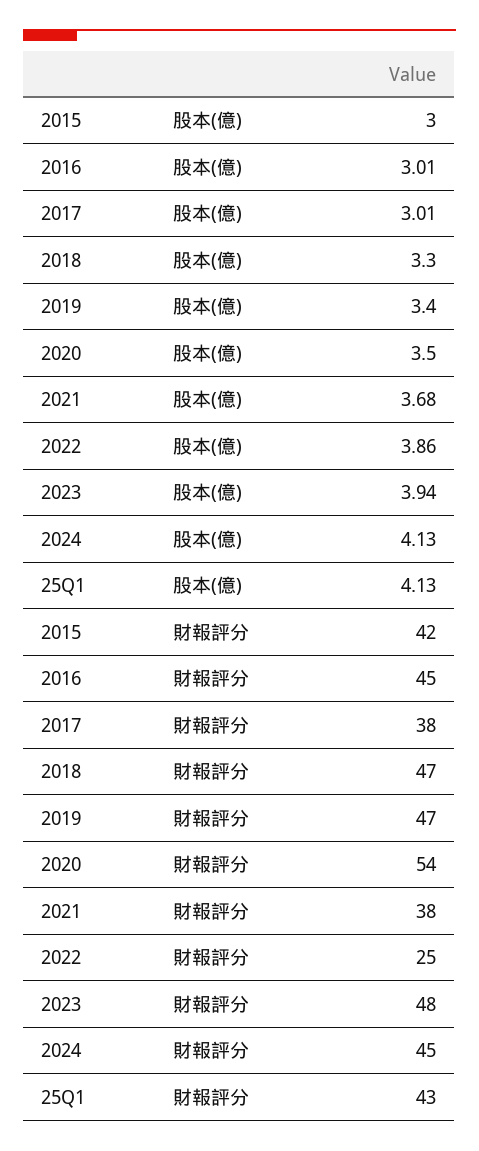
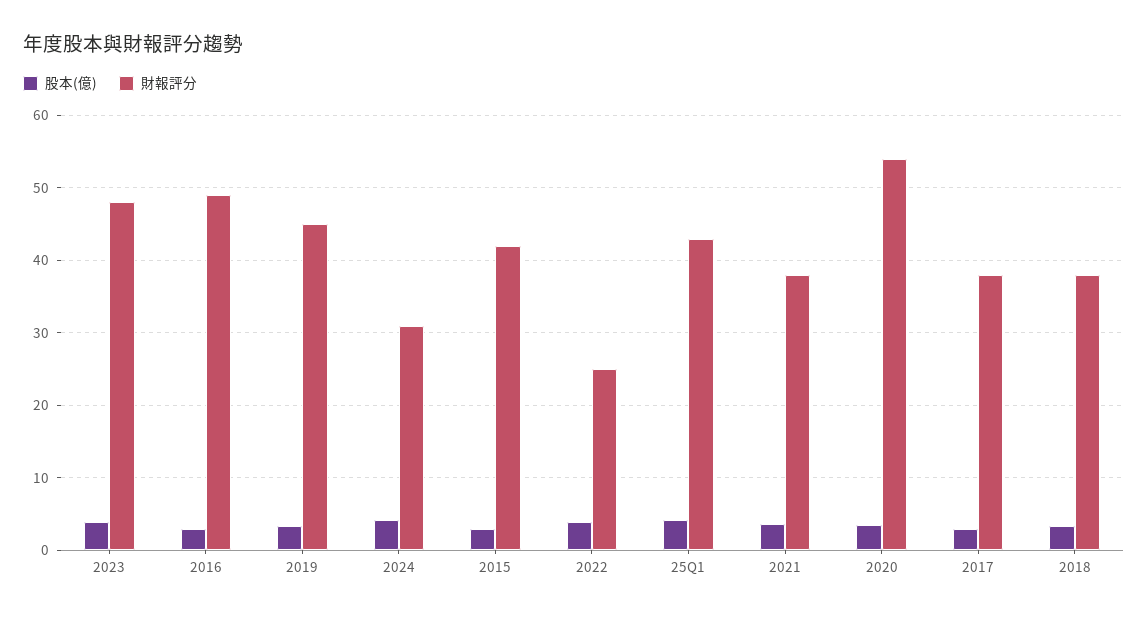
  {
    "股本(億)": {
      "2015": 3,
      "2016": 3.01,
      "2017": 3.01,
      "2018": 3.3,
      "2019": 3.4,
      "2020": 3.5,
      "2021": 3.68,
      "2022": 3.86,
      "2023": 3.94,
      "2024": 4.13,
      "25Q1": 4.13
    },
    "財報評分": {
      "2015": 42,
-     "2016": 45,
+     "2016": 49,
      "2017": 38,
-     "2018": 47,
+     "2018": 38,
-     "2019": 47,
+     "2019": 45,
      "2020": 54,
      "2021": 38,
      "2022": 25,
      "2023": 48,
-     "2024": 45,
+     "2024": 31,
      "25Q1": 43
    }
  }

